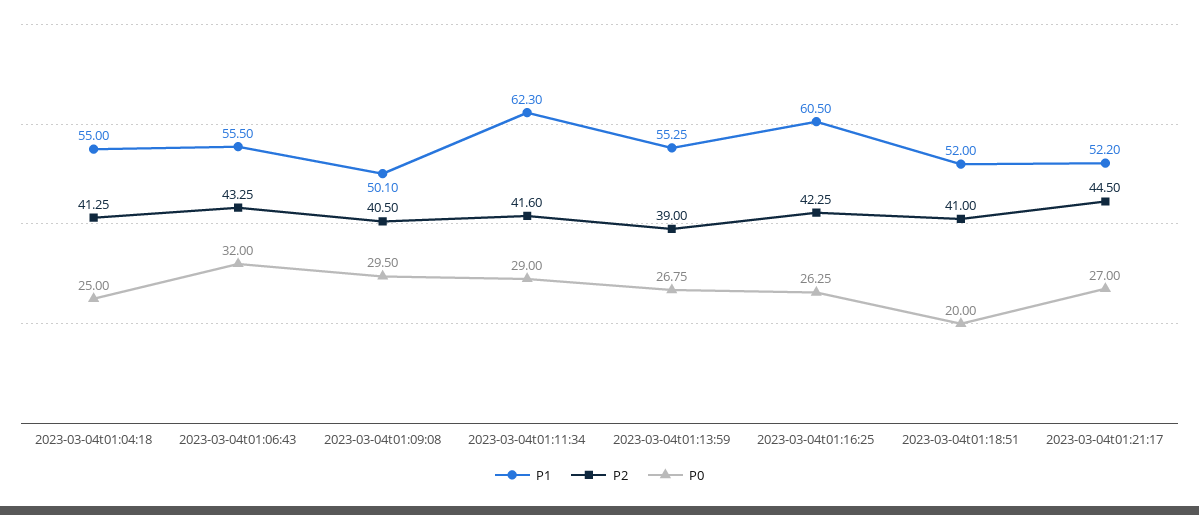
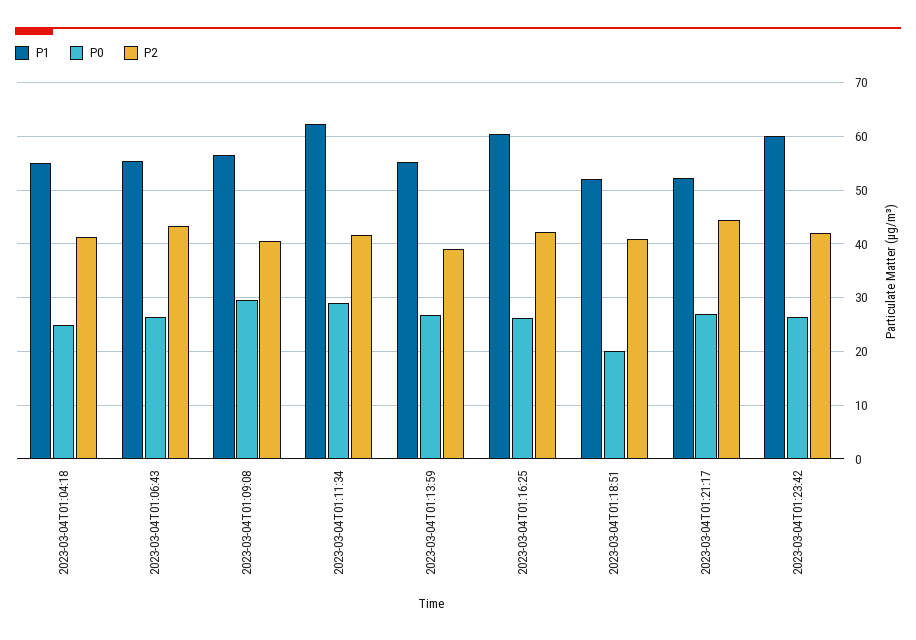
  {
    "P1": {
      "2023-03-04t01:04:18": 55,
      "2023-03-04t01:06:43": 55.5,
-     "2023-03-04t01:09:08": 50.1,
+     "2023-03-04t01:09:08": 56,
      "2023-03-04t01:11:34": 62.3,
      "2023-03-04t01:13:59": 55.25,
      "2023-03-04t01:16:25": 60.5,
      "2023-03-04t01:18:51": 52,
-     "2023-03-04t01:21:17": 52.2
+     "2023-03-04t01:21:17": 52.2,
+     "2023-03-04T01:23:42": 60
    },
    "P2": {
      "2023-03-04t01:04:18": 41.25,
      "2023-03-04t01:06:43": 43.25,
      "2023-03-04t01:09:08": 40.5,
      "2023-03-04t01:11:34": 41.6,
      "2023-03-04t01:13:59": 39,
      "2023-03-04t01:16:25": 42.25,
      "2023-03-04t01:18:51": 41,
-     "2023-03-04t01:21:17": 44.5
+     "2023-03-04t01:21:17": 44.5,
+     "2023-03-04T01:23:42": 42
    },
    "P0": {
      "2023-03-04t01:04:18": 25,
-     "2023-03-04t01:06:43": 32,
+     "2023-03-04t01:06:43": 26,
      "2023-03-04t01:09:08": 29.5,
      "2023-03-04t01:11:34": 29,
      "2023-03-04t01:13:59": 26.75,
      "2023-03-04t01:16:25": 26.25,
      "2023-03-04t01:18:51": 20,
-     "2023-03-04t01:21:17": 27
+     "2023-03-04t01:21:17": 27,
+     "2023-03-04T01:23:42": 26
    }
  }

